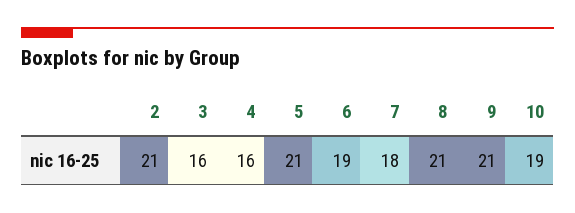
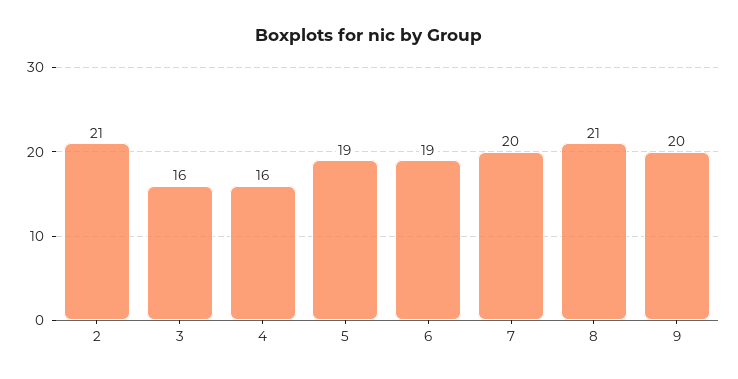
  {
    "2": 21,
    "3": 16,
    "4": 16,
-   "5": 21,
+   "5": 19,
    "6": 19,
-   "7": 18,
+   "7": 20,
    "8": 21,
-   "9": 21,
+   "9": 20
-   "10": 19
  }

